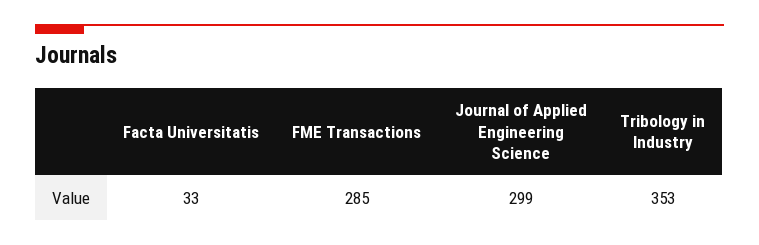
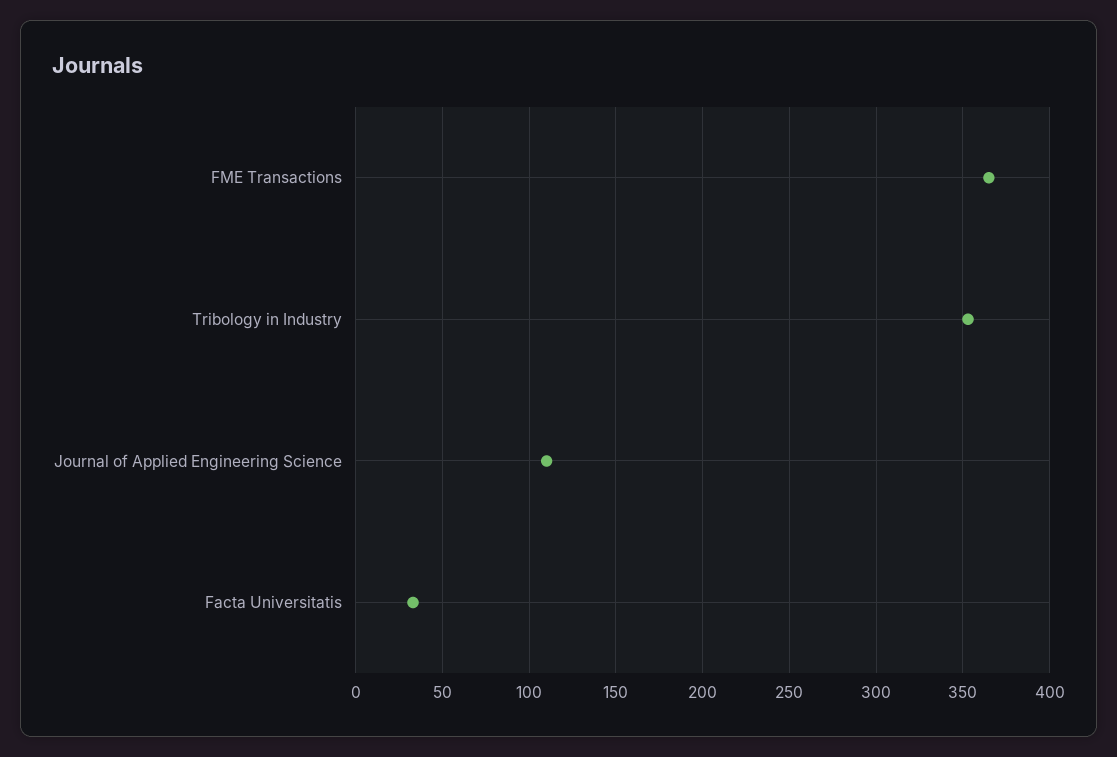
  {
    "Facta Universitatis": 33,
-   "FME Transactions": 285,
+   "FME Transactions": 365,
-   "Journal of Applied Engineering Science": 299,
+   "Journal of Applied Engineering Science": 110,
    "Tribology in Industry": 353
  }

